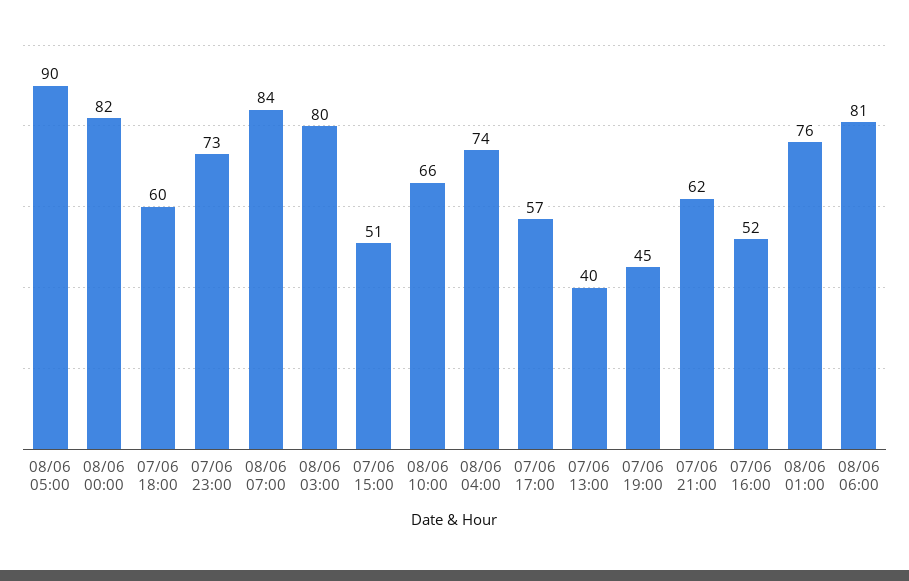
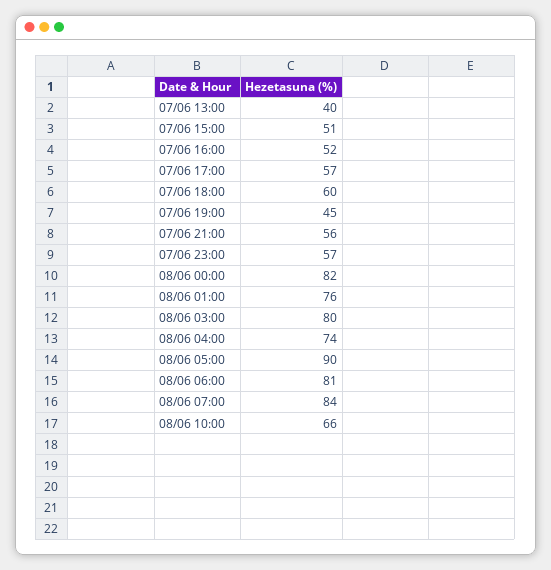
  {
    "08/06 05:00": 90,
    "08/06 00:00": 82,
    "07/06 18:00": 60,
-   "07/06 23:00": 73,
+   "07/06 23:00": 57,
    "08/06 07:00": 84,
    "08/06 03:00": 80,
    "07/06 15:00": 51,
    "08/06 10:00": 66,
    "08/06 04:00": 74,
    "07/06 17:00": 57,
    "07/06 13:00": 40,
    "07/06 19:00": 45,
-   "07/06 21:00": 62,
+   "07/06 21:00": 56,
    "07/06 16:00": 52,
    "08/06 01:00": 76,
    "08/06 06:00": 81
  }

